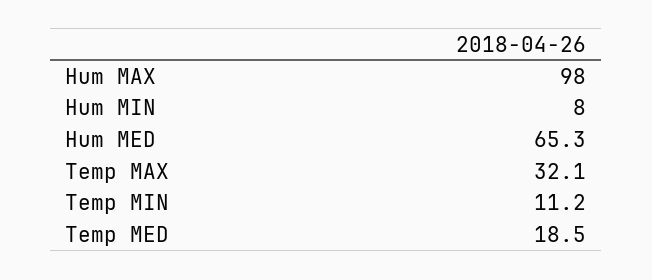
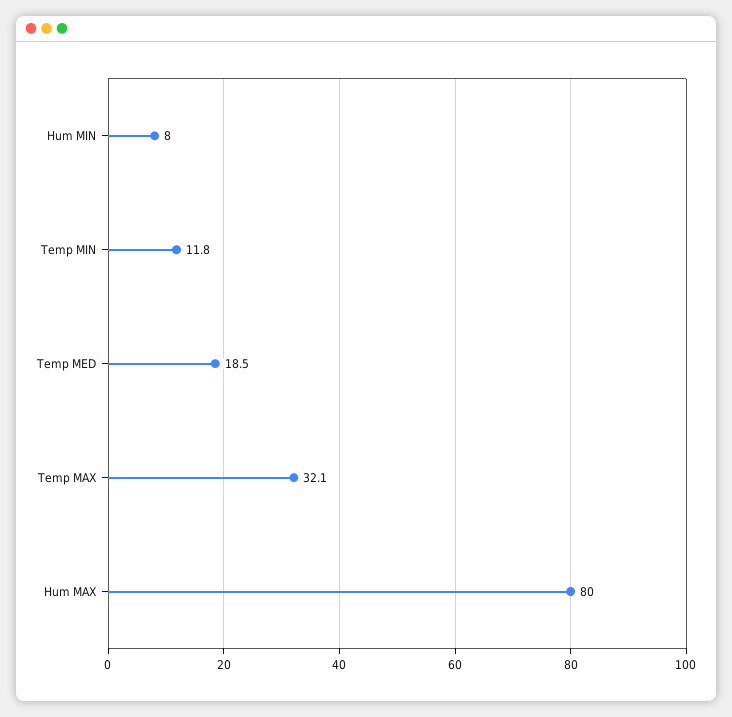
  {
-   "Hum MAX": 98,
+   "Hum MAX": 80,
    "Hum MIN": 8,
-   "Hum MED": 65.3,
    "Temp MAX": 32.1,
-   "Temp MIN": 11.2,
+   "Temp MIN": 11.8,
    "Temp MED": 18.5
  }

